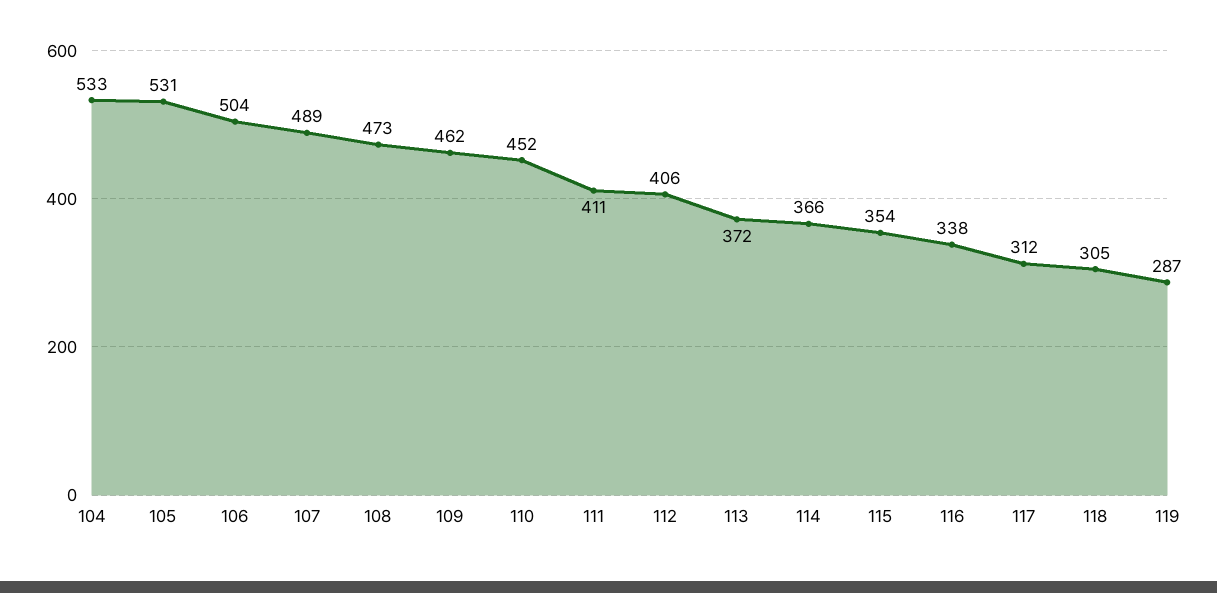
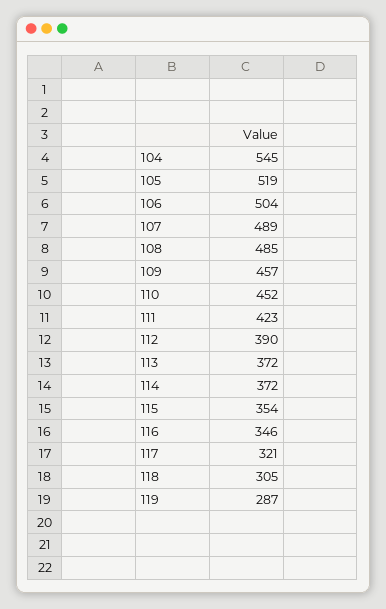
  {
-   "104": 533,
+   "104": 545,
-   "105": 531,
+   "105": 519,
    "106": 504,
    "107": 489,
-   "108": 473,
+   "108": 485,
-   "109": 462,
+   "109": 457,
    "110": 452,
-   "111": 411,
+   "111": 423,
-   "112": 406,
+   "112": 390,
    "113": 372,
-   "114": 366,
+   "114": 372,
    "115": 354,
-   "116": 338,
+   "116": 346,
-   "117": 312,
+   "117": 321,
    "118": 305,
    "119": 287
  }

